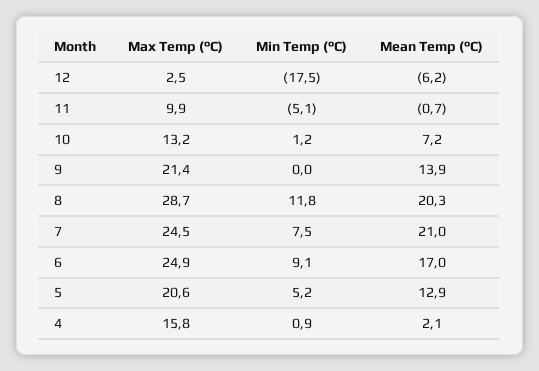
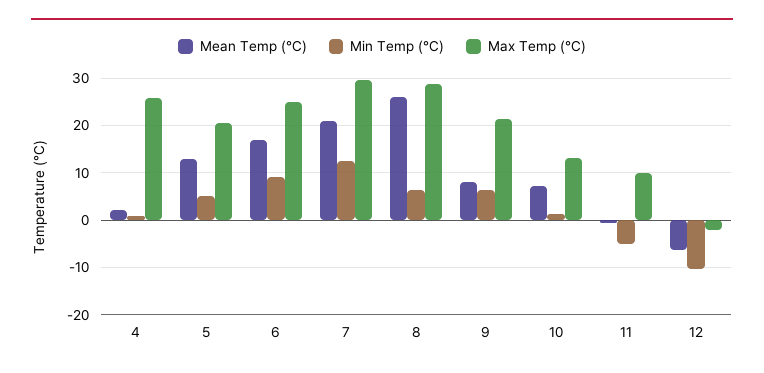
  {
    "Max Temp (°C)": {
-     "12": 2.5,
+     "12": -2,
      "11": 9.9,
      "10": 13.2,
      "9": 21.4,
      "8": 28.7,
-     "7": 24.5,
+     "7": 30,
      "6": 24.9,
      "5": 20.6,
-     "4": 15.8
+     "4": 26
    },
    "Min Temp (°C)": {
-     "12": -17.5,
+     "12": -10,
      "11": -5.1,
      "10": 1.2,
-     "9": 0,
+     "9": 6,
-     "8": 11.8,
+     "8": 6,
-     "7": 7.5,
+     "7": 12,
      "6": 9.1,
      "5": 5.2,
      "4": 0.9
    },
    "Mean Temp (°C)": {
      "12": -6.2,
      "11": -0.7,
      "10": 7.2,
-     "9": 13.9,
+     "9": 8,
-     "8": 20.3,
+     "8": 26,
      "7": 21,
      "6": 17,
      "5": 12.9,
      "4": 2.1
    }
  }

